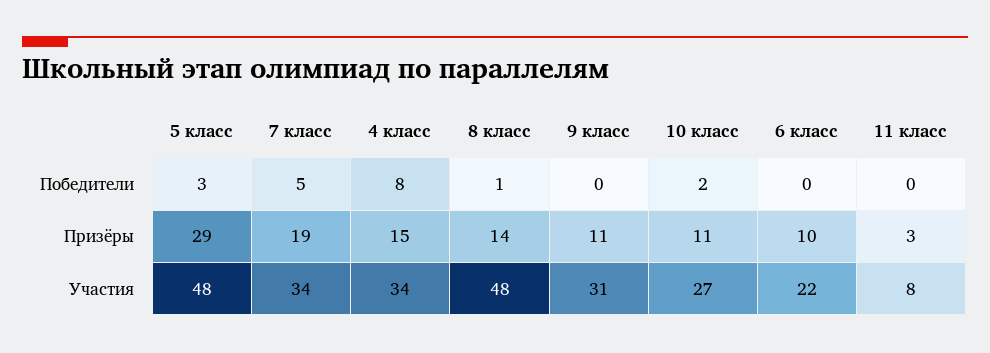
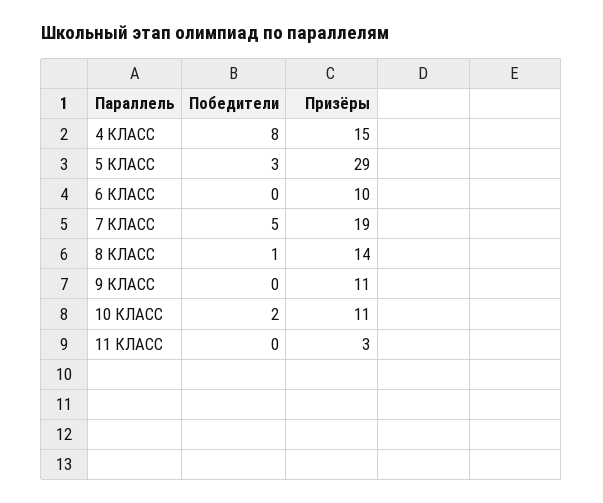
  {
    "5 класс": {
      "Победители": 3,
-     "Призёры": 29,
+     "Призёры": 29
-     "Участия": 48
    },
    "7 класс": {
      "Победители": 5,
-     "Призёры": 19,
+     "Призёры": 19
-     "Участия": 34
    },
    "4 класс": {
      "Победители": 8,
-     "Призёры": 15,
+     "Призёры": 15
-     "Участия": 34
    },
    "8 класс": {
      "Победители": 1,
-     "Призёры": 14,
+     "Призёры": 14
-     "Участия": 48
    },
    "9 класс": {
      "Победители": 0,
-     "Призёры": 11,
+     "Призёры": 11
-     "Участия": 31
    },
    "10 класс": {
      "Победители": 2,
-     "Призёры": 11,
+     "Призёры": 11
-     "Участия": 27
    },
    "6 класс": {
      "Победители": 0,
-     "Призёры": 10,
+     "Призёры": 10
-     "Участия": 22
    },
    "11 класс": {
      "Победители": 0,
-     "Призёры": 3,
+     "Призёры": 3
-     "Участия": 8
    }
  }

